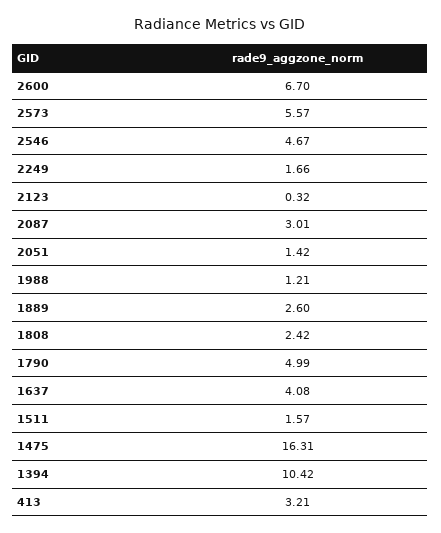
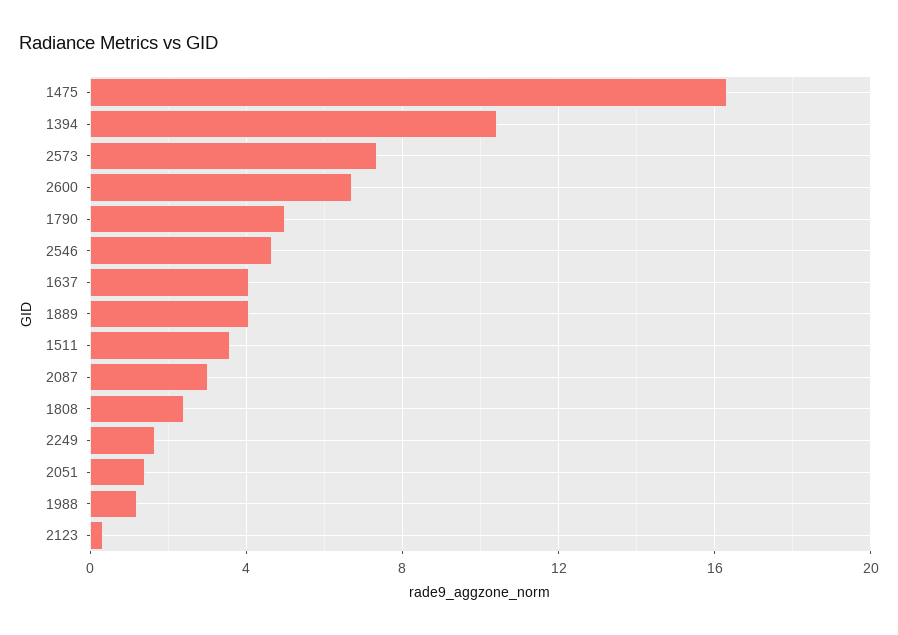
  {
    "2600": 6.7,
-   "2573": 5.57,
+   "2573": 7.5,
    "2546": 4.67,
    "2249": 1.66,
    "2123": 0.32,
    "2087": 3.01,
    "2051": 1.42,
    "1988": 1.21,
-   "1889": 2.6,
+   "1889": 4,
    "1808": 2.42,
    "1790": 4.99,
    "1637": 4.08,
-   "1511": 1.57,
+   "1511": 3.5,
    "1475": 16.31,
-   "1394": 10.42,
+   "1394": 10.42
-   "413": 3.21
  }

